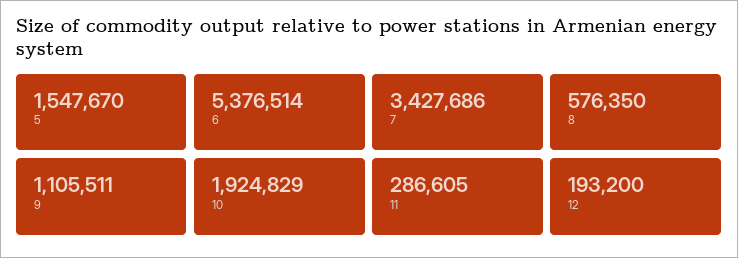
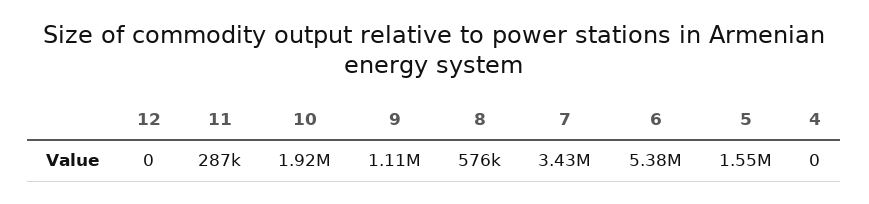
  {
    "5": 1547670,
    "6": 5376514,
    "7": 3427686,
    "8": 576350,
    "9": 1105511,
    "10": 1924829,
    "11": 286605,
-   "12": 193200
+   "12": 0,
+   "4": 0
  }

